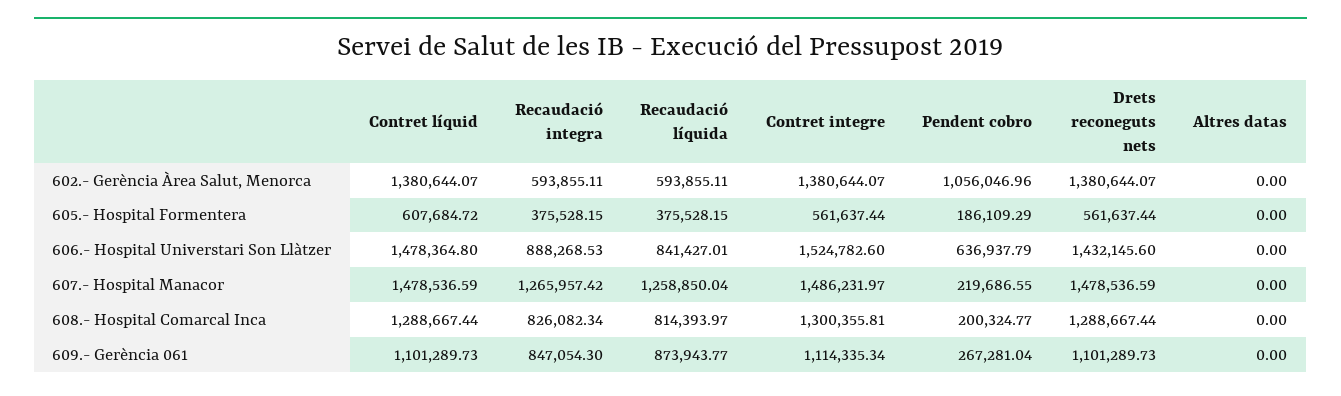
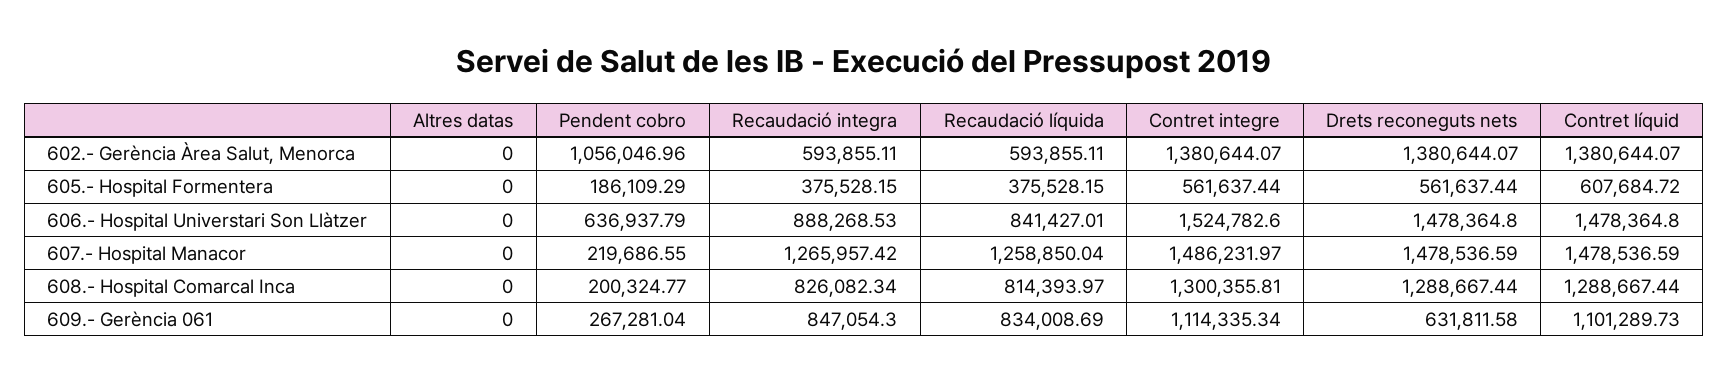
  {
    "Contret líquid": {
      "602.- Gerència Àrea Salut, Menorca": 1380644.07,
      "605.- Hospital Formentera": 607684.72,
      "606.- Hospital Universtari Son Llàtzer": 1478364.8,
      "607.- Hospital Manacor": 1478536.59,
      "608.- Hospital Comarcal Inca": 1288667.44,
      "609.- Gerència 061": 1101289.73
    },
    "Recaudació integra": {
      "602.- Gerència Àrea Salut, Menorca": 593855.11,
      "605.- Hospital Formentera": 375528.15,
      "606.- Hospital Universtari Son Llàtzer": 888268.53,
      "607.- Hospital Manacor": 1265957.42,
      "608.- Hospital Comarcal Inca": 826082.34,
      "609.- Gerència 061": 847054.3
    },
    "Recaudació líquida": {
      "602.- Gerència Àrea Salut, Menorca": 593855.11,
      "605.- Hospital Formentera": 375528.15,
      "606.- Hospital Universtari Son Llàtzer": 841427.01,
      "607.- Hospital Manacor": 1258850.04,
      "608.- Hospital Comarcal Inca": 814393.97,
-     "609.- Gerència 061": 873943.77
+     "609.- Gerència 061": 834008.69
    },
    "Contret integre": {
      "602.- Gerència Àrea Salut, Menorca": 1380644.07,
      "605.- Hospital Formentera": 561637.44,
      "606.- Hospital Universtari Son Llàtzer": 1524782.6,
      "607.- Hospital Manacor": 1486231.97,
      "608.- Hospital Comarcal Inca": 1300355.81,
      "609.- Gerència 061": 1114335.34
    },
    "Pendent cobro": {
      "602.- Gerència Àrea Salut, Menorca": 1056046.96,
      "605.- Hospital Formentera": 186109.29,
      "606.- Hospital Universtari Son Llàtzer": 636937.79,
      "607.- Hospital Manacor": 219686.55,
      "608.- Hospital Comarcal Inca": 200324.77,
      "609.- Gerència 061": 267281.04
    },
    "Drets reconeguts nets": {
      "602.- Gerència Àrea Salut, Menorca": 1380644.07,
      "605.- Hospital Formentera": 561637.44,
-     "606.- Hospital Universtari Son Llàtzer": 1432145.6,
+     "606.- Hospital Universtari Son Llàtzer": 1478364.8,
      "607.- Hospital Manacor": 1478536.59,
      "608.- Hospital Comarcal Inca": 1288667.44,
-     "609.- Gerència 061": 1101289.73
+     "609.- Gerència 061": 631811.58
    },
    "Altres datas": {
      "602.- Gerència Àrea Salut, Menorca": 0,
      "605.- Hospital Formentera": 0,
      "606.- Hospital Universtari Son Llàtzer": 0,
      "607.- Hospital Manacor": 0,
      "608.- Hospital Comarcal Inca": 0,
      "609.- Gerència 061": 0
    }
  }

